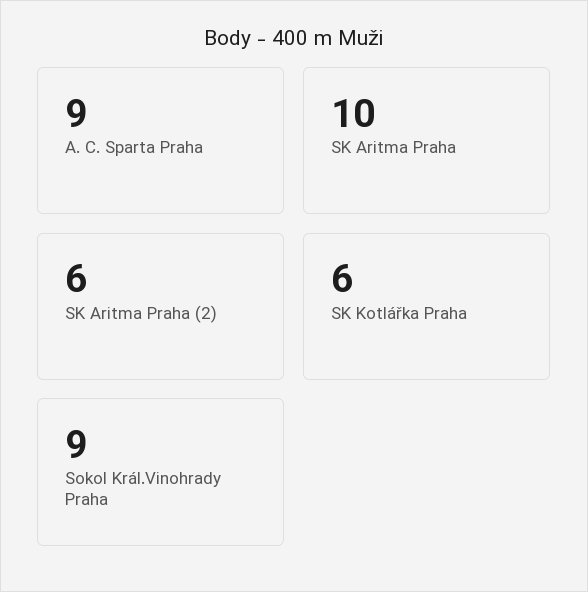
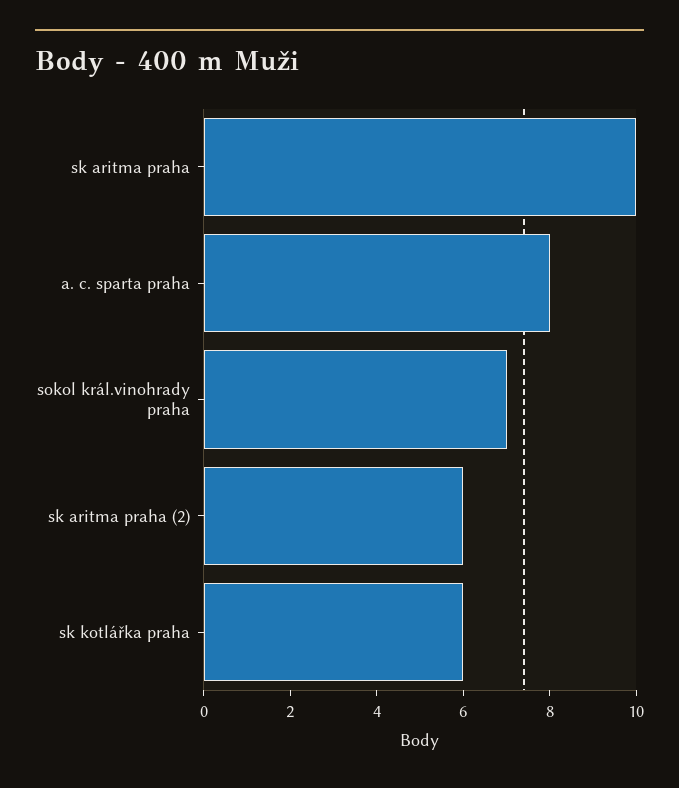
  {
-   "A. C. Sparta Praha": 9,
+   "A. C. Sparta Praha": 8,
    "SK Aritma Praha": 10,
    "SK Aritma Praha (2)": 6,
    "SK Kotlářka Praha": 6,
-   "Sokol Král.Vinohrady Praha": 9
+   "Sokol Král.Vinohrady Praha": 7
  }

